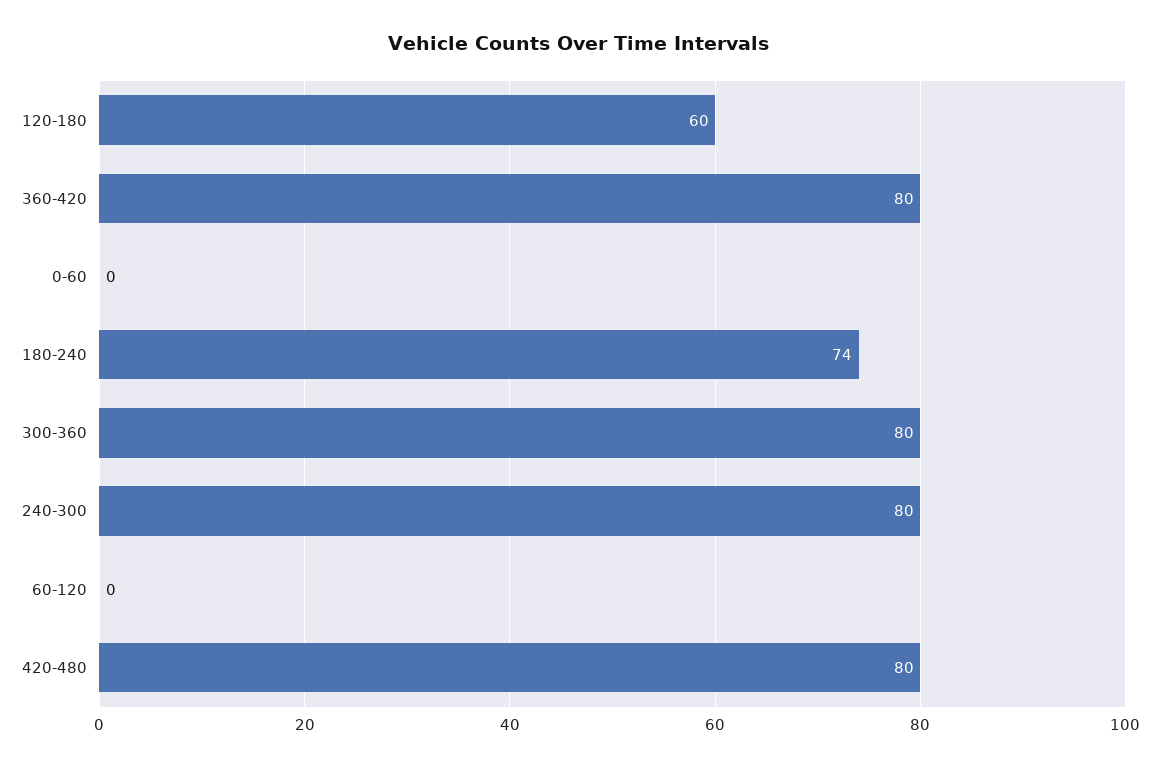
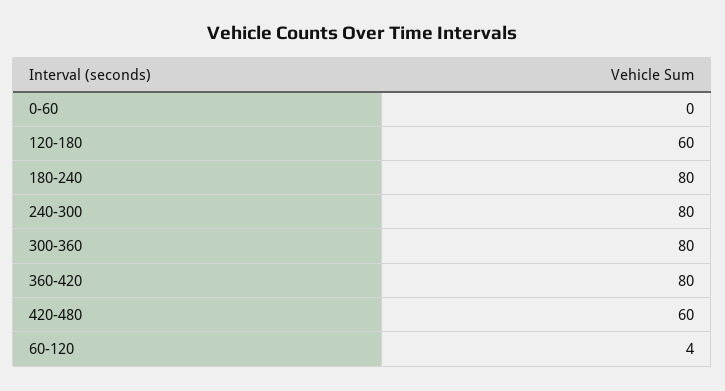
  {
    "120-180": 60,
    "360-420": 80,
    "0-60": 0,
-   "180-240": 74,
+   "180-240": 80,
    "300-360": 80,
    "240-300": 80,
-   "60-120": 0,
+   "60-120": 4,
-   "420-480": 80
+   "420-480": 60
  }

